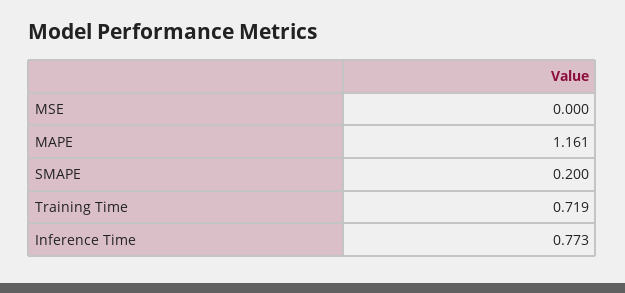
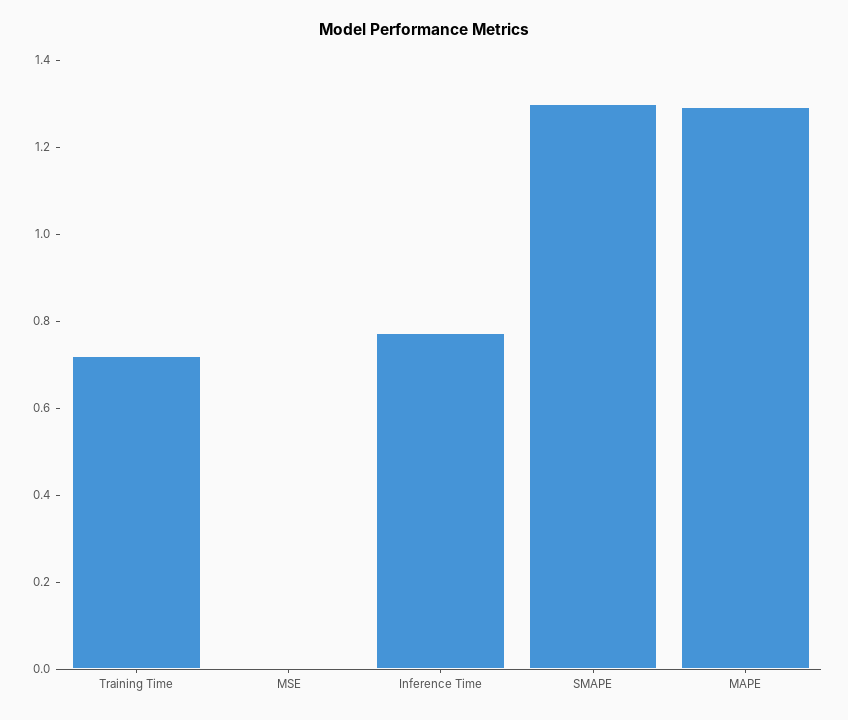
  {
    "MSE": 0,
-   "MAPE": 1.161,
+   "MAPE": 1.3,
-   "SMAPE": 0.2,
+   "SMAPE": 1.3,
    "Training Time": 0.719,
    "Inference Time": 0.773
  }

